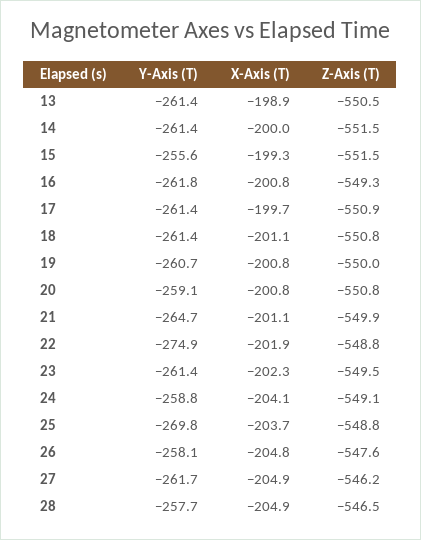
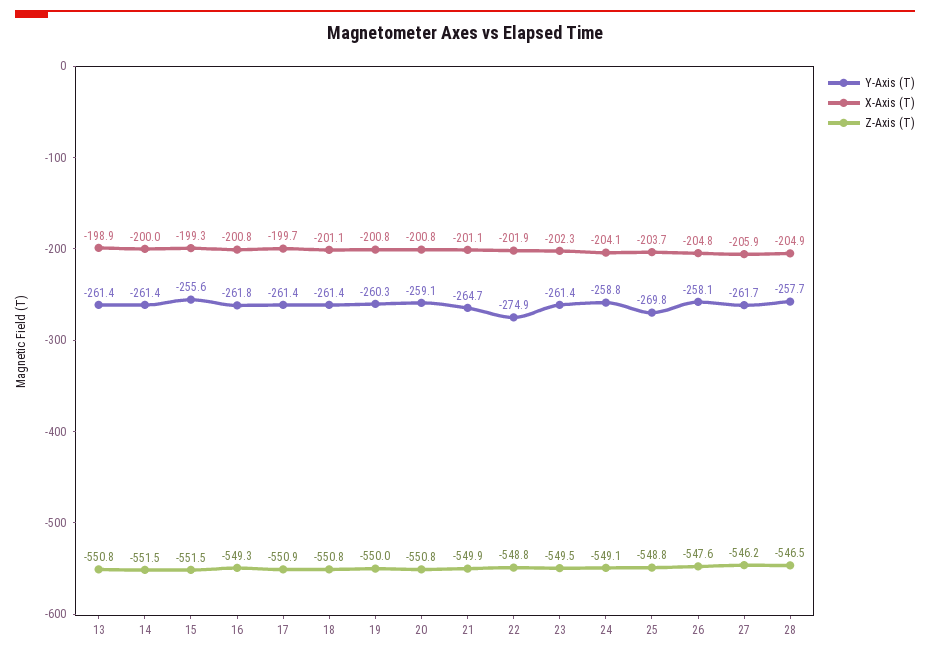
  {
    "Y-Axis (T)": {
      "13": -261.4,
      "14": -261.4,
      "15": -255.6,
      "16": -261.8,
      "17": -261.4,
      "18": -261.4,
-     "19": -260.7,
+     "19": -260.3,
      "20": -259.1,
      "21": -264.7,
      "22": -274.9,
      "23": -261.4,
      "24": -258.8,
      "25": -269.8,
      "26": -258.1,
      "27": -261.7,
      "28": -257.7
    },
    "X-Axis (T)": {
      "13": -198.9,
      "14": -200,
      "15": -199.3,
      "16": -200.8,
      "17": -199.7,
      "18": -201.1,
      "19": -200.8,
      "20": -200.8,
      "21": -201.1,
      "22": -201.9,
      "23": -202.3,
      "24": -204.1,
      "25": -203.7,
      "26": -204.8,
-     "27": -204.9,
+     "27": -205.9,
      "28": -204.9
    },
    "Z-Axis (T)": {
-     "13": -550.5,
+     "13": -550.8,
      "14": -551.5,
      "15": -551.5,
      "16": -549.3,
      "17": -550.9,
      "18": -550.8,
      "19": -550,
      "20": -550.8,
      "21": -549.9,
      "22": -548.8,
      "23": -549.5,
      "24": -549.1,
      "25": -548.8,
      "26": -547.6,
      "27": -546.2,
      "28": -546.5
    }
  }

